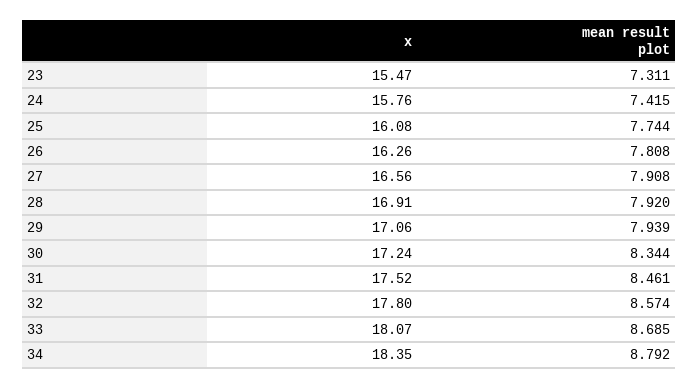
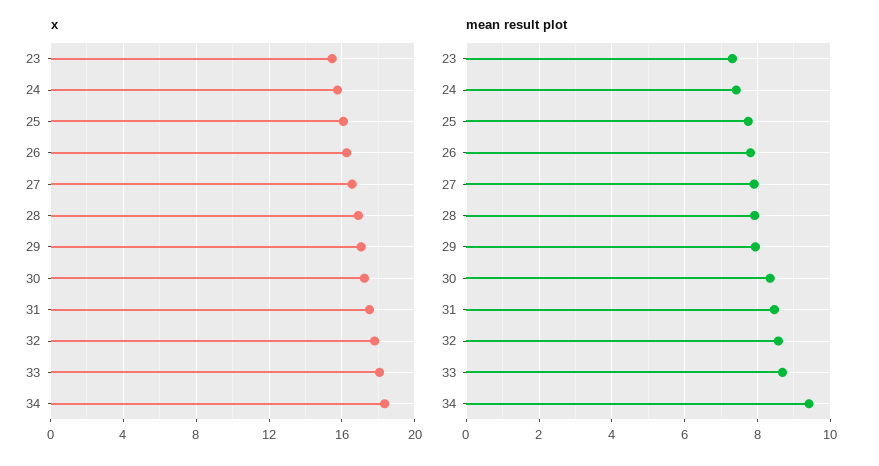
  {
    "x": {
      "23": 15.47,
      "24": 15.76,
      "25": 16.08,
      "26": 16.26,
      "27": 16.56,
      "28": 16.91,
      "29": 17.06,
      "30": 17.24,
      "31": 17.52,
      "32": 17.8,
      "33": 18.07,
      "34": 18.35
    },
    "mean result plot": {
      "23": 7.311,
      "24": 7.415,
      "25": 7.744,
      "26": 7.808,
      "27": 7.908,
      "28": 7.92,
      "29": 7.939,
      "30": 8.344,
      "31": 8.461,
      "32": 8.574,
      "33": 8.685,
-     "34": 8.792
+     "34": 9.4
    }
  }

